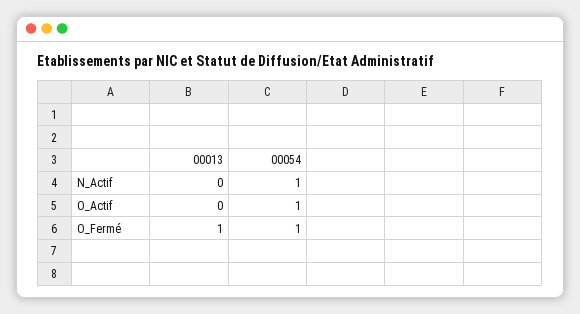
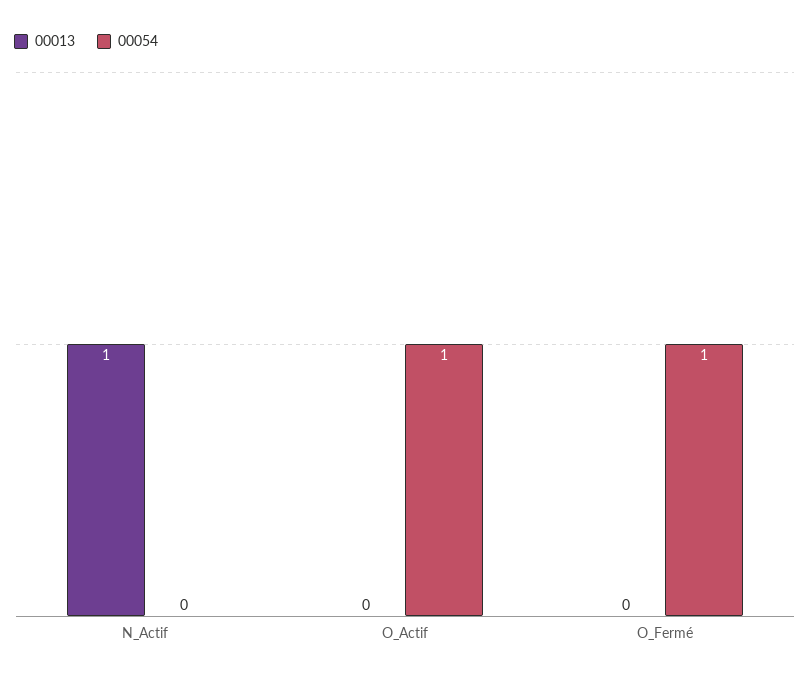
  {
    "00013": {
-     "N_Actif": 0,
+     "N_Actif": 1,
      "O_Actif": 0,
-     "O_Fermé": 1
+     "O_Fermé": 0
    },
    "00054": {
-     "N_Actif": 1,
+     "N_Actif": 0,
      "O_Actif": 1,
      "O_Fermé": 1
    }
  }

